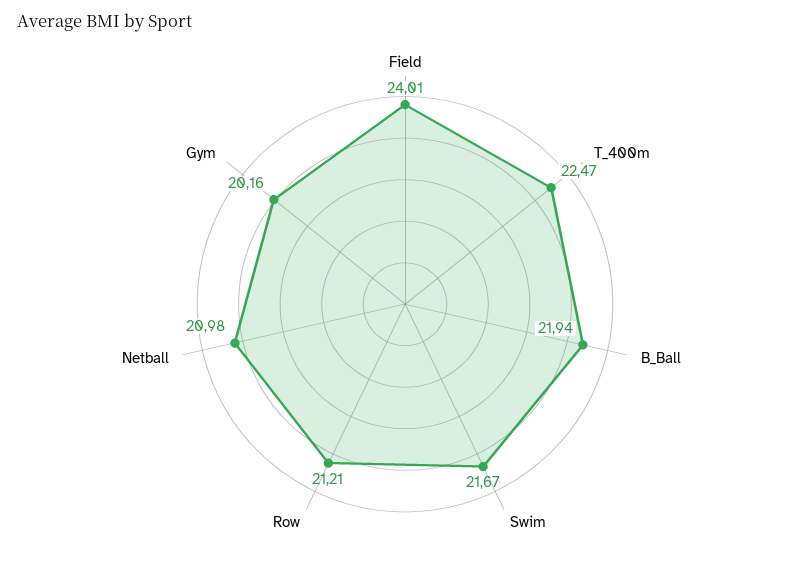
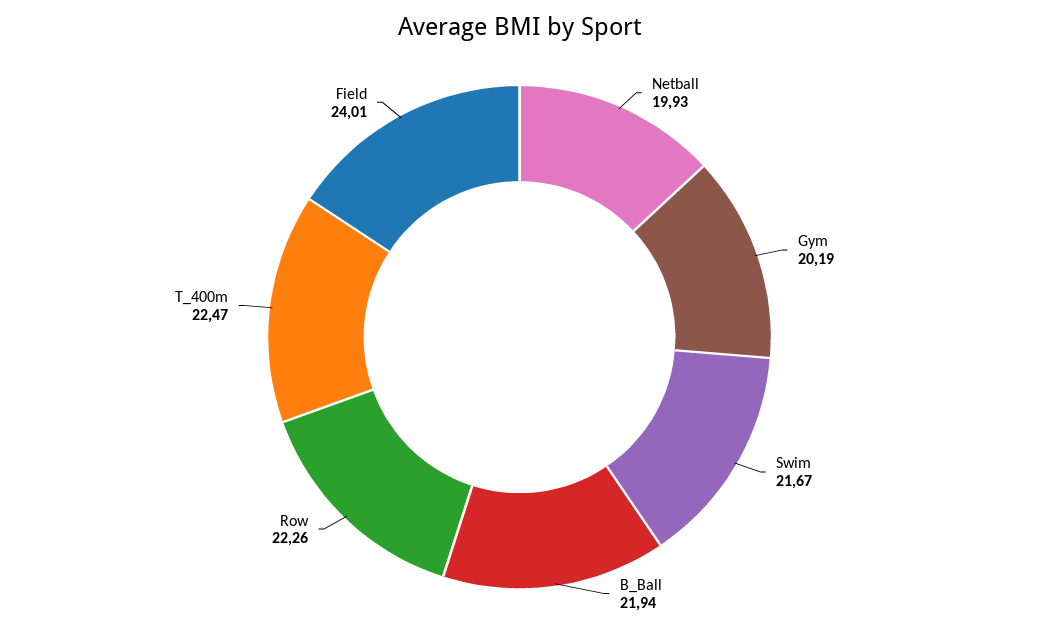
  {
    "Field": 24.01,
    "T_400m": 22.47,
    "B_Ball": 21.94,
    "Swim": 21.67,
-   "Row": 21.21,
+   "Row": 22.26,
-   "Netball": 20.98,
+   "Netball": 19.93,
-   "Gym": 20.16
+   "Gym": 20.19
  }

